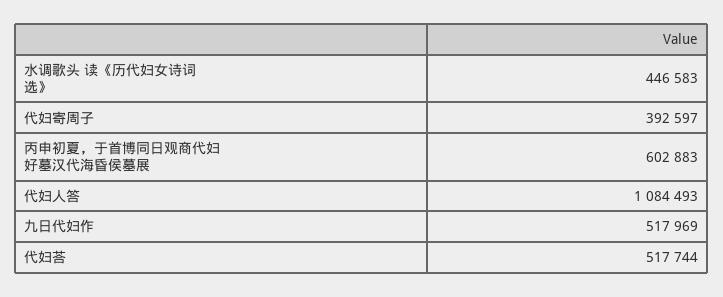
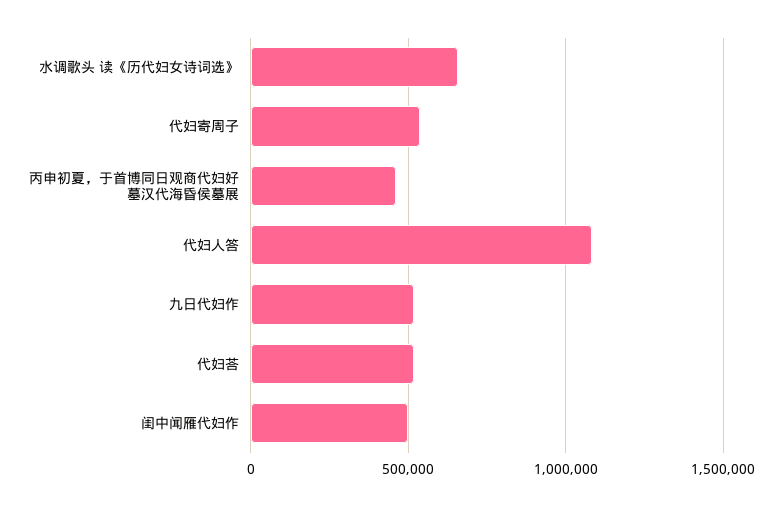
  {
-   "水调歌头 读《历代妇女诗词选》": 446583,
+   "水调歌头 读《历代妇女诗词选》": 650000,
-   "代妇寄周子": 392597,
+   "代妇寄周子": 550000,
-   "丙申初夏，于首博同日观商代妇好墓汉代海昏侯墓展": 602883,
+   "丙申初夏，于首博同日观商代妇好墓汉代海昏侯墓展": 450000,
    "代妇人答": 1084493,
    "九日代妇作": 517969,
-   "代妇荅": 517744
+   "代妇荅": 517744,
+   "闺中闻雁代妇作": 500000
  }

